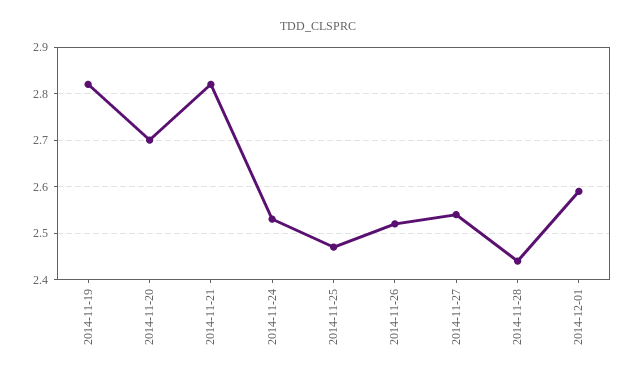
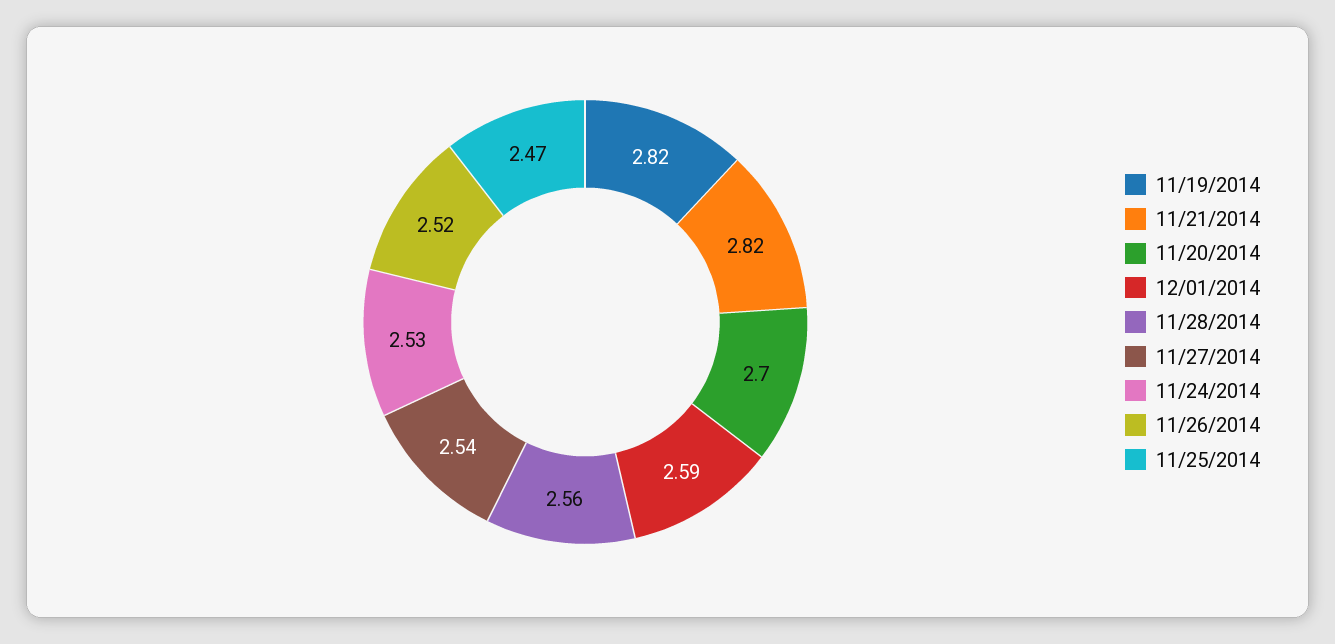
  {
    "2014-11-19": 2.82,
    "2014-11-20": 2.7,
    "2014-11-21": 2.82,
    "2014-11-24": 2.53,
    "2014-11-25": 2.47,
    "2014-11-26": 2.52,
    "2014-11-27": 2.54,
-   "2014-11-28": 2.45,
+   "2014-11-28": 2.56,
    "2014-12-01": 2.59
  }

